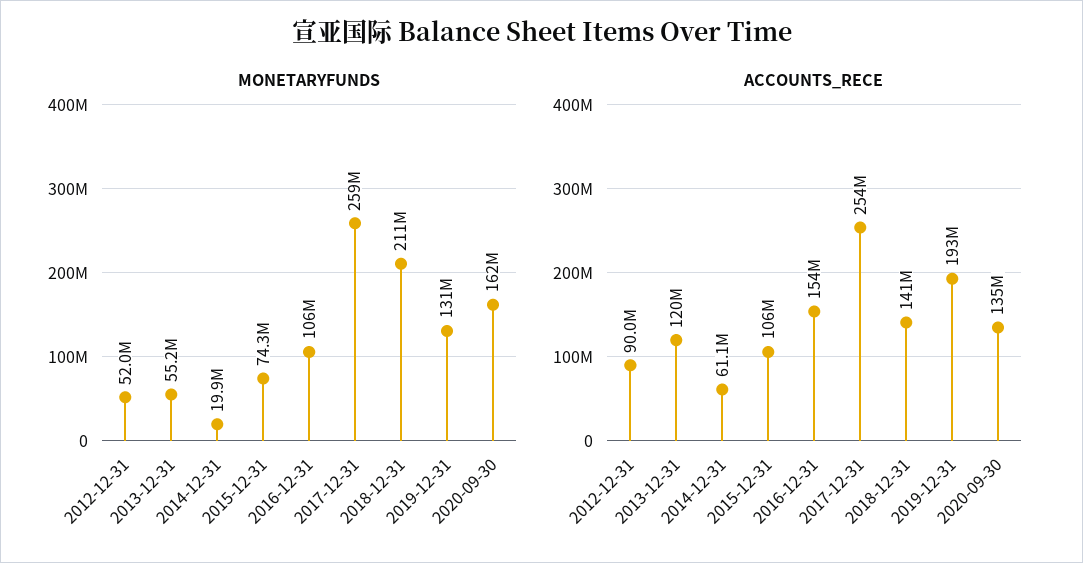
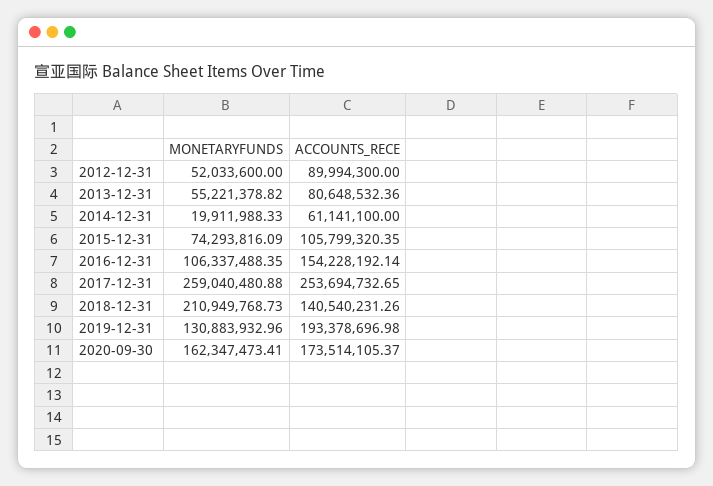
  {
    "MONETARYFUNDS": {
      "2012-12-31": 52033600,
      "2013-12-31": 55221378.82,
      "2014-12-31": 19911988.33,
      "2015-12-31": 74293816.09,
      "2016-12-31": 106337488.35,
      "2017-12-31": 259040480.88,
      "2018-12-31": 210949768.73,
      "2019-12-31": 130883932.96,
      "2020-09-30": 162347473.41
    },
    "ACCOUNTS_RECE": {
      "2012-12-31": 89994300,
-     "2013-12-31": 120000000,
+     "2013-12-31": 80648532.36,
      "2014-12-31": 61141100,
      "2015-12-31": 105799320.35,
      "2016-12-31": 154228192.14,
      "2017-12-31": 253694732.65,
      "2018-12-31": 140540231.26,
      "2019-12-31": 193378696.98,
-     "2020-09-30": 135000000
+     "2020-09-30": 173514105.37
    }
  }

